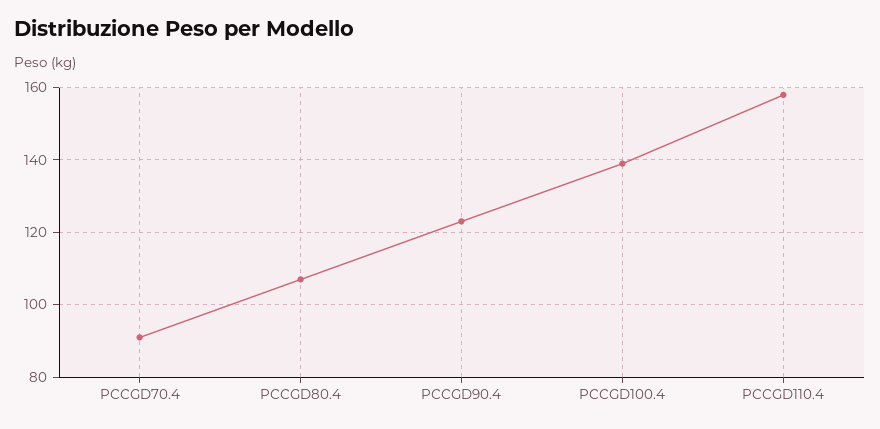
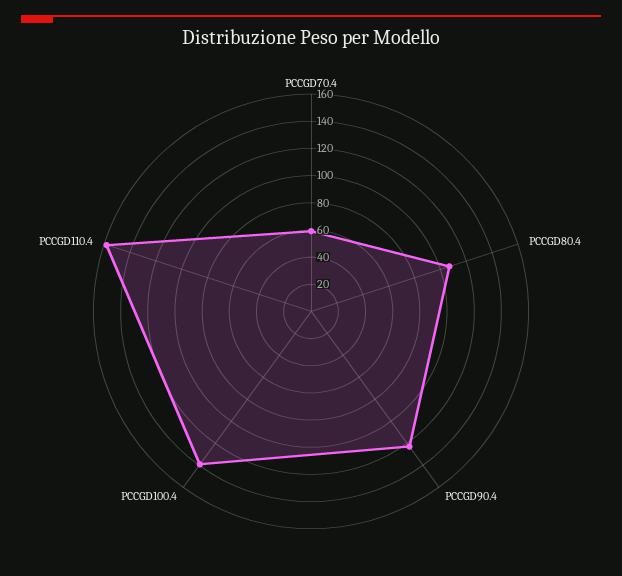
  {
-   "PCCGD70.4": 90,
+   "PCCGD70.4": 60,
    "PCCGD80.4": 105,
    "PCCGD90.4": 125,
    "PCCGD100.4": 140,
    "PCCGD110.4": 160
  }

